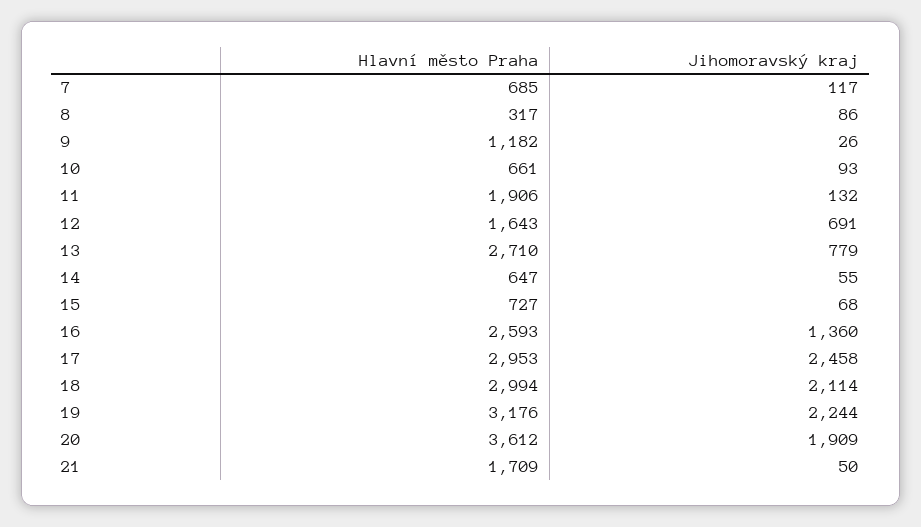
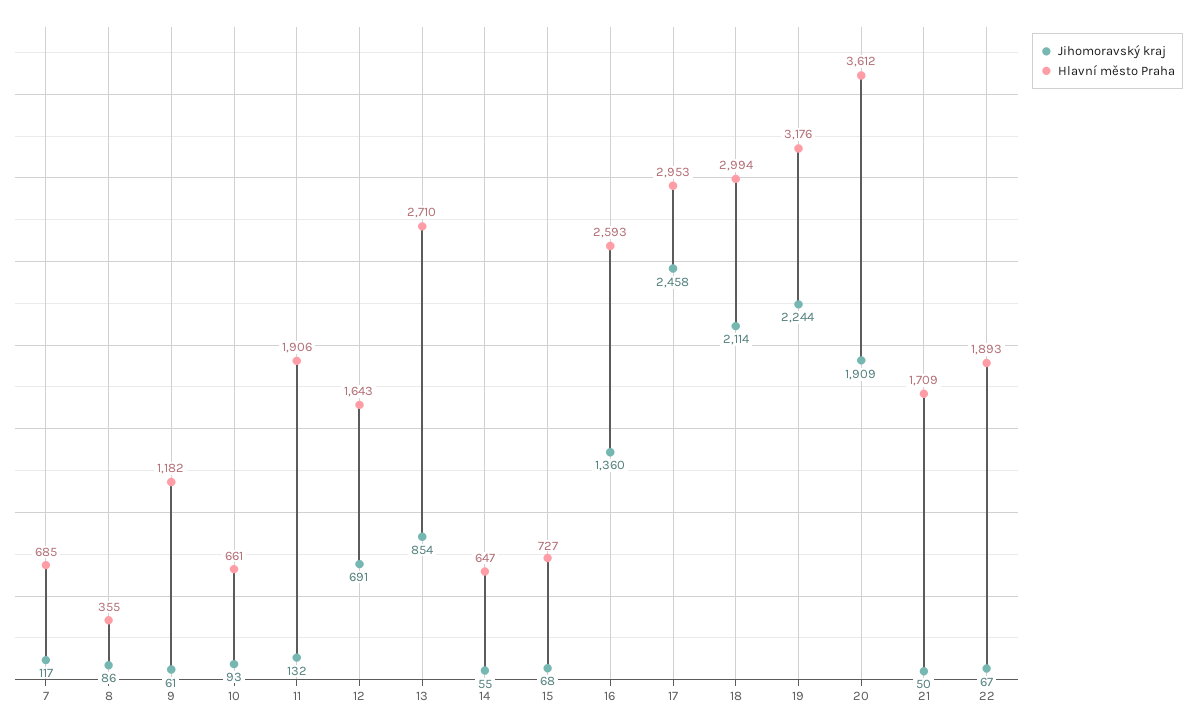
  {
    "Hlavní město Praha": {
      "7": 685,
-     "8": 317,
+     "8": 355,
      "9": 1182,
      "10": 661,
      "11": 1906,
      "12": 1643,
      "13": 2710,
      "14": 647,
      "15": 727,
      "16": 2593,
      "17": 2953,
      "18": 2994,
      "19": 3176,
      "20": 3612,
-     "21": 1709
+     "21": 1709,
+     "22": 1893
    },
    "Jihomoravský kraj": {
      "7": 117,
      "8": 86,
-     "9": 26,
+     "9": 61,
      "10": 93,
      "11": 132,
      "12": 691,
-     "13": 779,
+     "13": 854,
      "14": 55,
      "15": 68,
      "16": 1360,
      "17": 2458,
      "18": 2114,
      "19": 2244,
      "20": 1909,
-     "21": 50
+     "21": 50,
+     "22": 67
    }
  }

